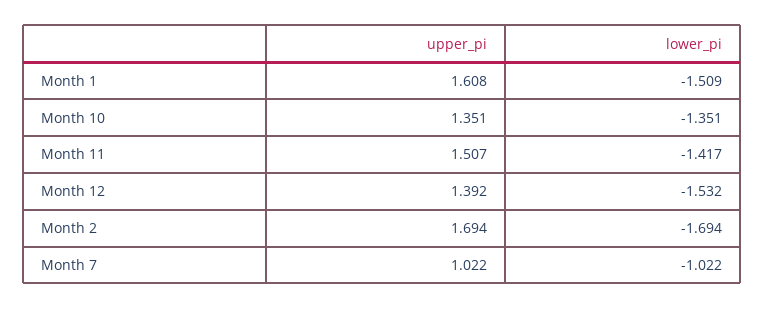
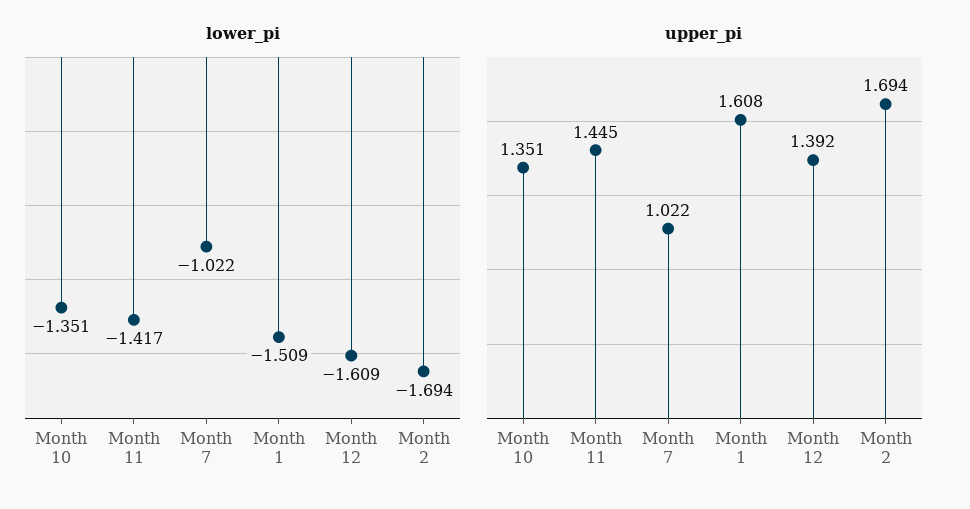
  {
    "upper_pi": {
      "Month 1": 1.608,
      "Month 10": 1.351,
-     "Month 11": 1.507,
+     "Month 11": 1.445,
      "Month 12": 1.392,
      "Month 2": 1.694,
      "Month 7": 1.022
    },
    "lower_pi": {
      "Month 1": -1.509,
      "Month 10": -1.351,
      "Month 11": -1.417,
-     "Month 12": -1.532,
+     "Month 12": -1.609,
      "Month 2": -1.694,
      "Month 7": -1.022
    }
  }

